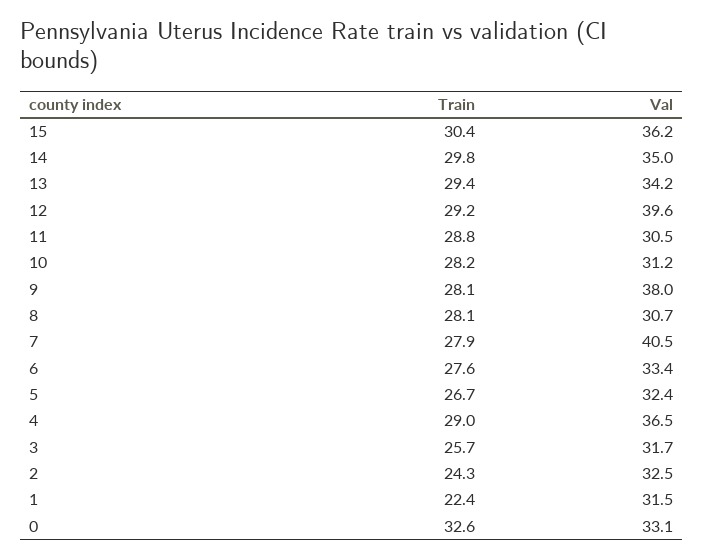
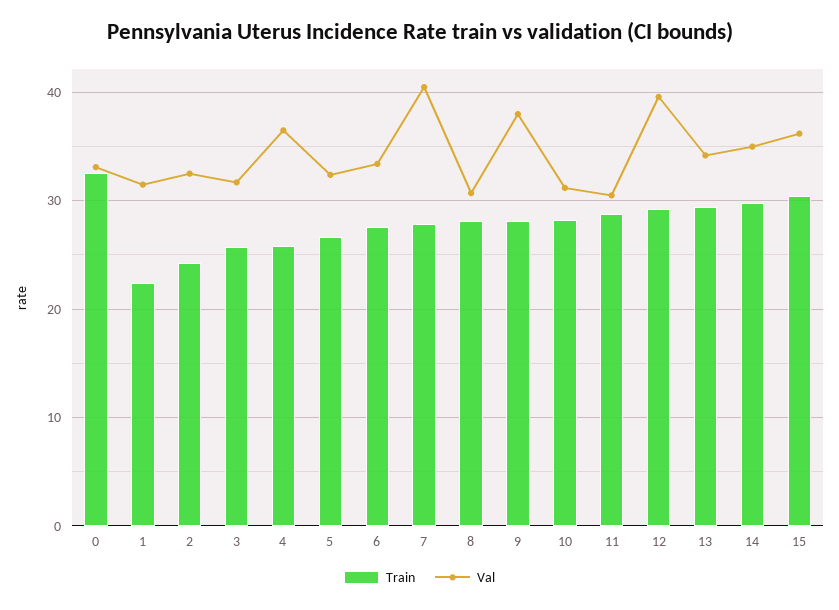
  {
    "Train": {
      "15": 30.4,
      "14": 29.8,
      "13": 29.4,
      "12": 29.2,
      "11": 28.8,
      "10": 28.2,
      "9": 28.1,
      "8": 28.1,
      "7": 27.9,
      "6": 27.6,
      "5": 26.7,
-     "4": 29,
+     "4": 26,
      "3": 25.7,
      "2": 24.3,
      "1": 22.4,
      "0": 32.6
    },
    "Val": {
      "15": 36.2,
      "14": 35,
      "13": 34.2,
      "12": 39.6,
      "11": 30.5,
      "10": 31.2,
      "9": 38,
      "8": 30.7,
      "7": 40.5,
      "6": 33.4,
      "5": 32.4,
      "4": 36.5,
      "3": 31.7,
      "2": 32.5,
      "1": 31.5,
      "0": 33.1
    }
  }

